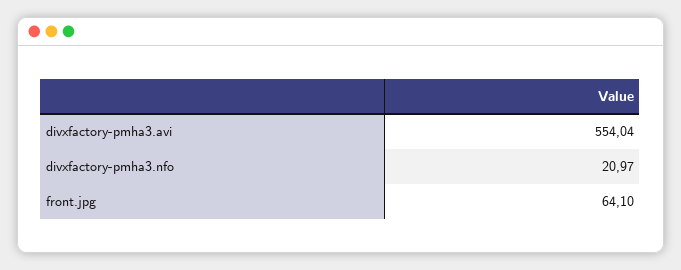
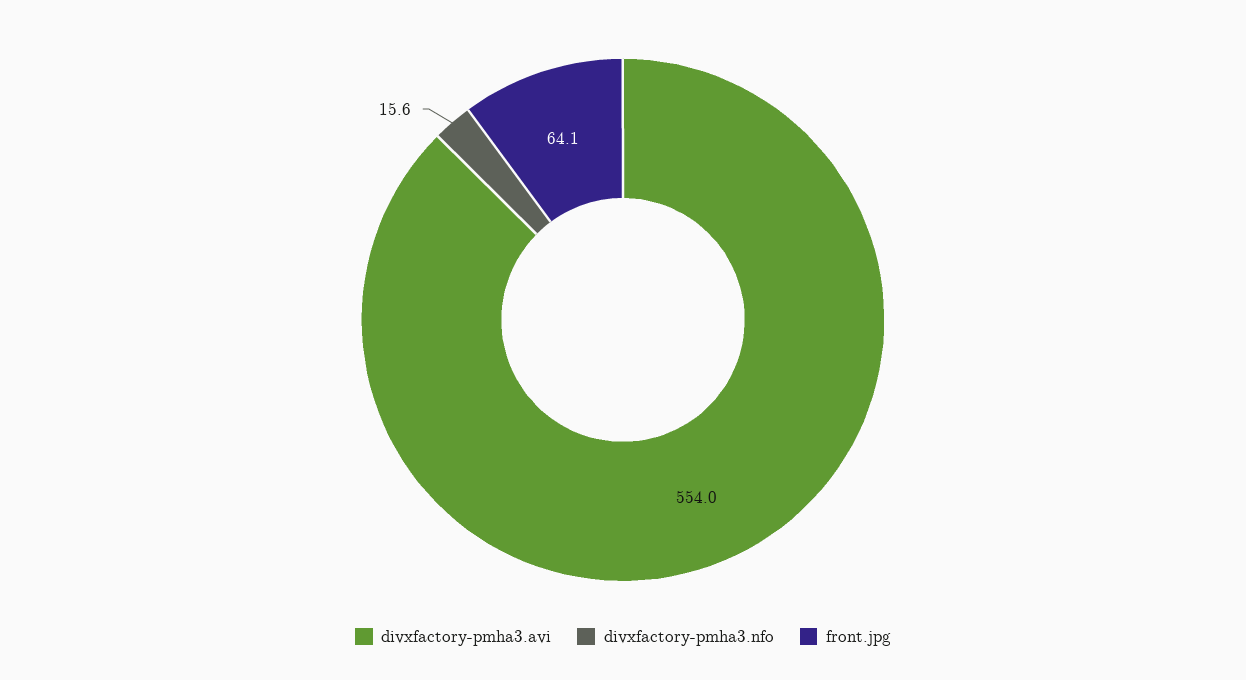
  {
    "divxfactory-pmha3.avi": 554.04,
-   "divxfactory-pmha3.nfo": 20.97,
+   "divxfactory-pmha3.nfo": 15.6,
    "front.jpg": 64.1
  }

